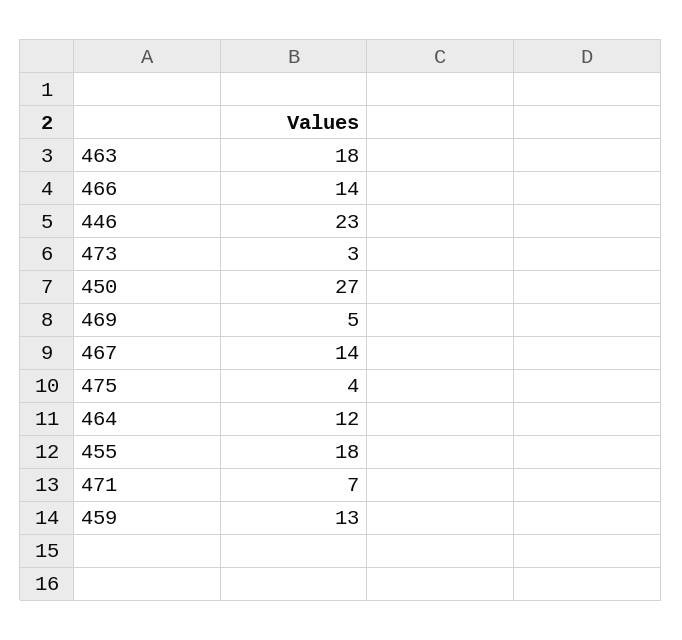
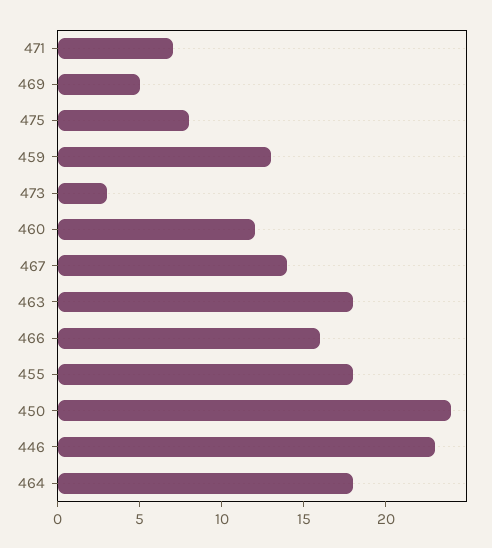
  {
    "463": 18,
-   "466": 14,
+   "466": 16,
    "446": 23,
    "473": 3,
-   "450": 27,
+   "450": 24,
    "469": 5,
    "467": 14,
-   "475": 4,
+   "475": 8,
-   "464": 12,
+   "464": 18,
    "455": 18,
    "471": 7,
-   "459": 13
+   "459": 13,
+   "460": 12
  }

